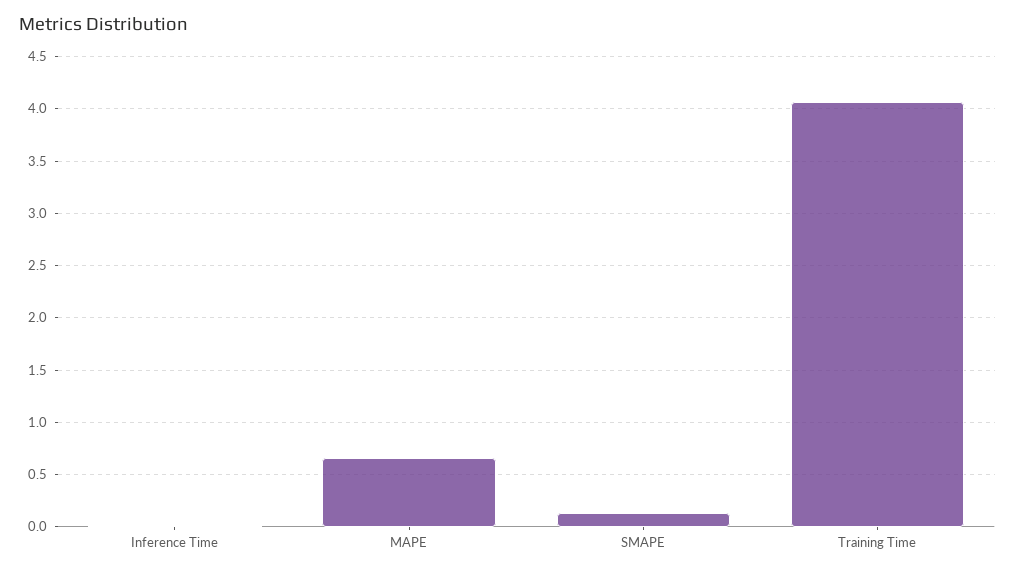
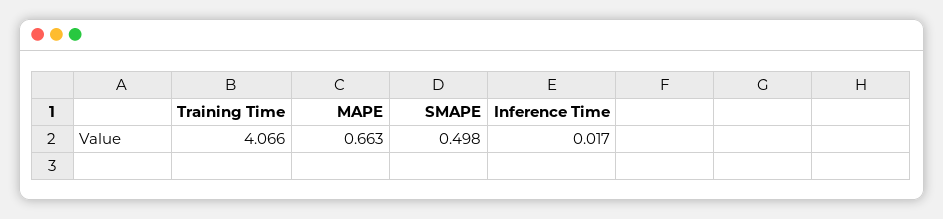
  {
    "Inference Time": 0.017,
    "MAPE": 0.663,
-   "SMAPE": 0.1,
+   "SMAPE": 0.498,
    "Training Time": 4.066
  }

